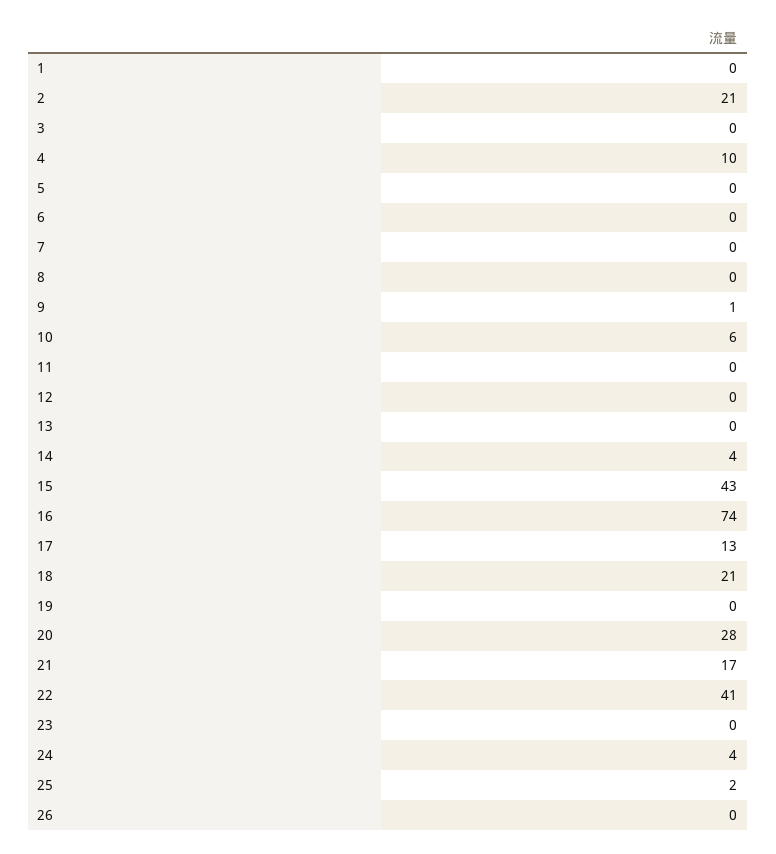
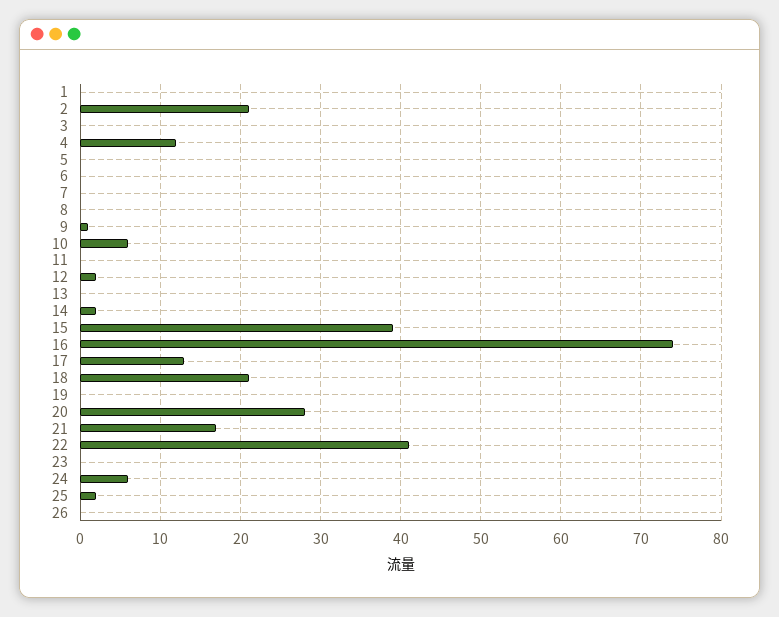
  {
    "1": 0,
    "2": 21,
    "3": 0,
-   "4": 10,
+   "4": 12,
    "5": 0,
    "6": 0,
    "7": 0,
    "8": 0,
    "9": 1,
    "10": 6,
    "11": 0,
-   "12": 0,
+   "12": 2,
    "13": 0,
-   "14": 4,
+   "14": 2,
-   "15": 43,
+   "15": 39,
    "16": 74,
    "17": 13,
    "18": 21,
    "19": 0,
    "20": 28,
    "21": 17,
    "22": 41,
    "23": 0,
-   "24": 4,
+   "24": 6,
    "25": 2,
    "26": 0
  }

